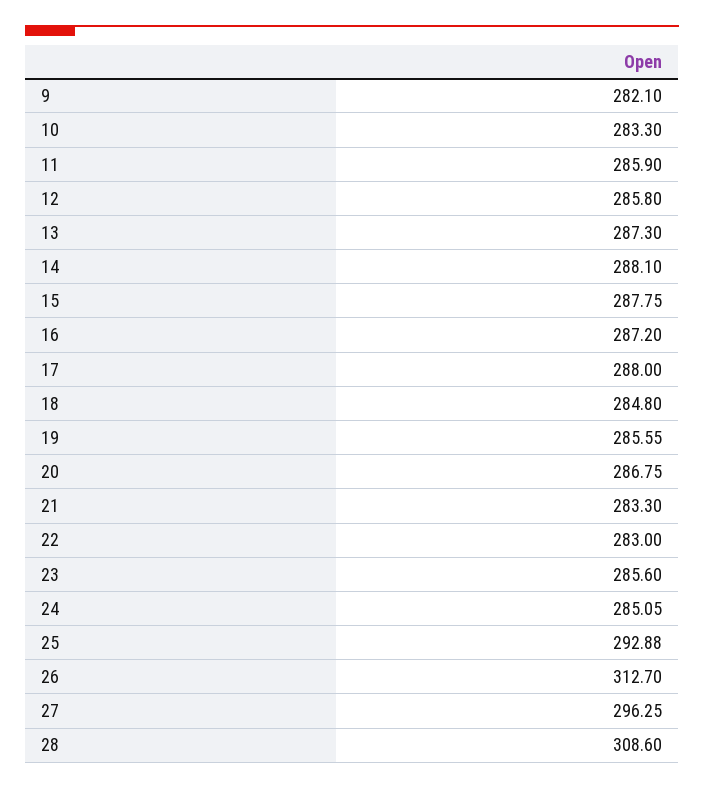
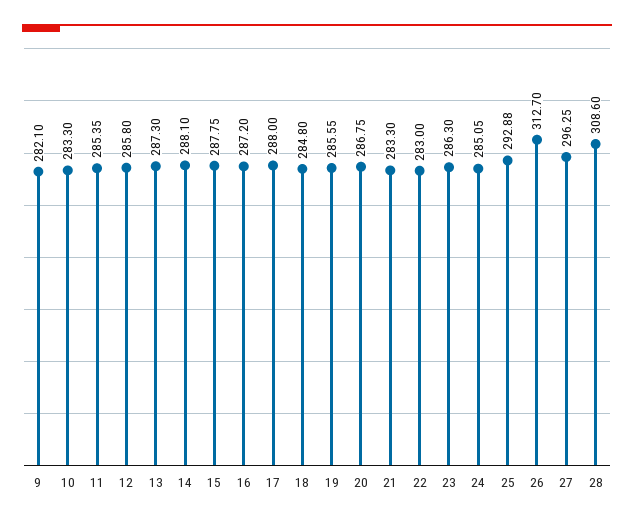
  {
    "9": 282.1,
    "10": 283.3,
-   "11": 285.9,
+   "11": 285.35,
    "12": 285.8,
    "13": 287.3,
    "14": 288.1,
    "15": 287.75,
    "16": 287.2,
    "17": 288,
    "18": 284.8,
    "19": 285.55,
    "20": 286.75,
    "21": 283.3,
    "22": 283,
-   "23": 285.6,
+   "23": 286.3,
    "24": 285.05,
    "25": 292.88,
    "26": 312.7,
    "27": 296.25,
    "28": 308.6
  }

